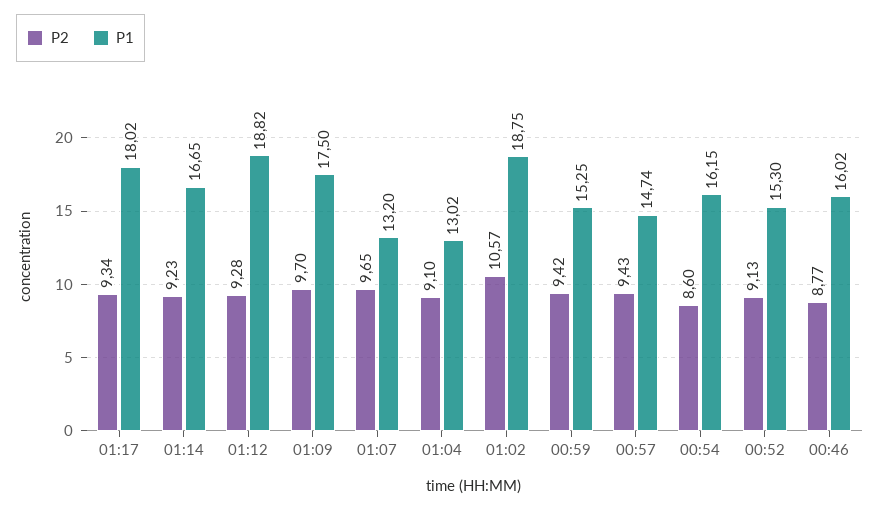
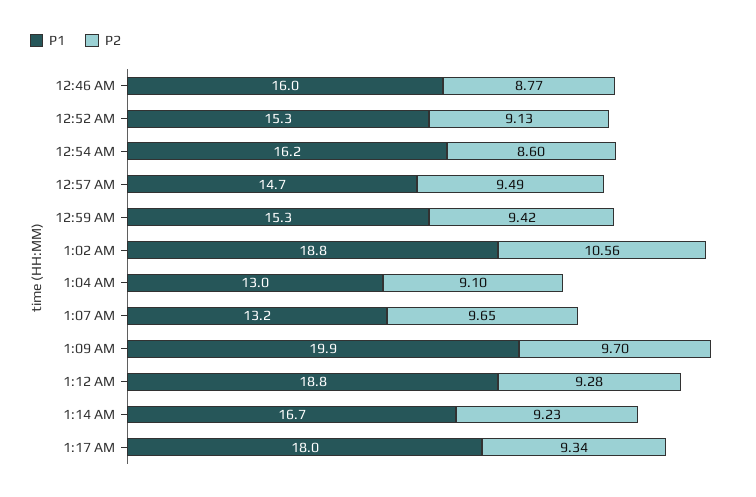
  {
    "P2": {
      "01:17": 9.34,
      "01:14": 9.23,
      "01:12": 9.28,
      "01:09": 9.7,
      "01:07": 9.65,
      "01:04": 9.1,
-     "01:02": 10.57,
+     "01:02": 10.56,
      "00:59": 9.42,
-     "00:57": 9.43,
+     "00:57": 9.49,
      "00:54": 8.6,
      "00:52": 9.13,
      "00:46": 8.77
    },
    "P1": {
      "01:17": 18.02,
      "01:14": 16.65,
      "01:12": 18.82,
-     "01:09": 17.5,
+     "01:09": 19.9,
      "01:07": 13.2,
      "01:04": 13.02,
      "01:02": 18.75,
      "00:59": 15.25,
      "00:57": 14.74,
      "00:54": 16.15,
      "00:52": 15.3,
      "00:46": 16.02
    }
  }

